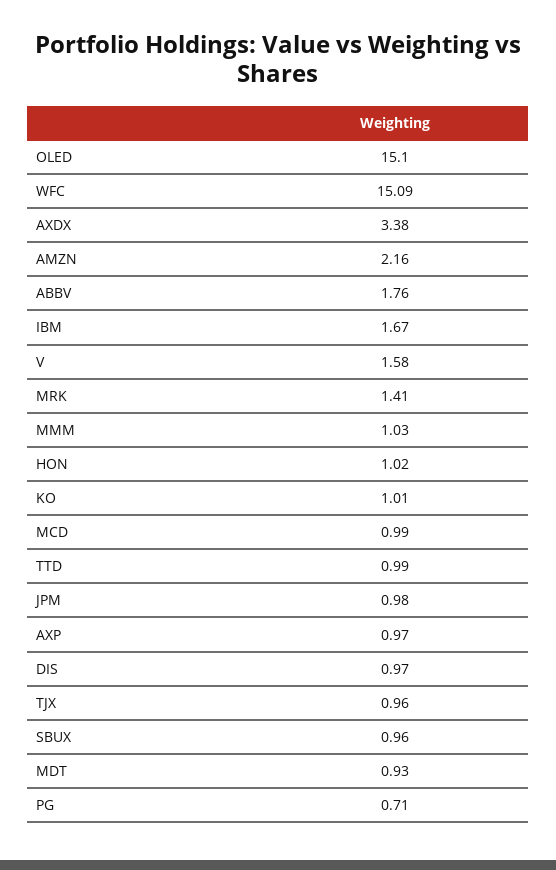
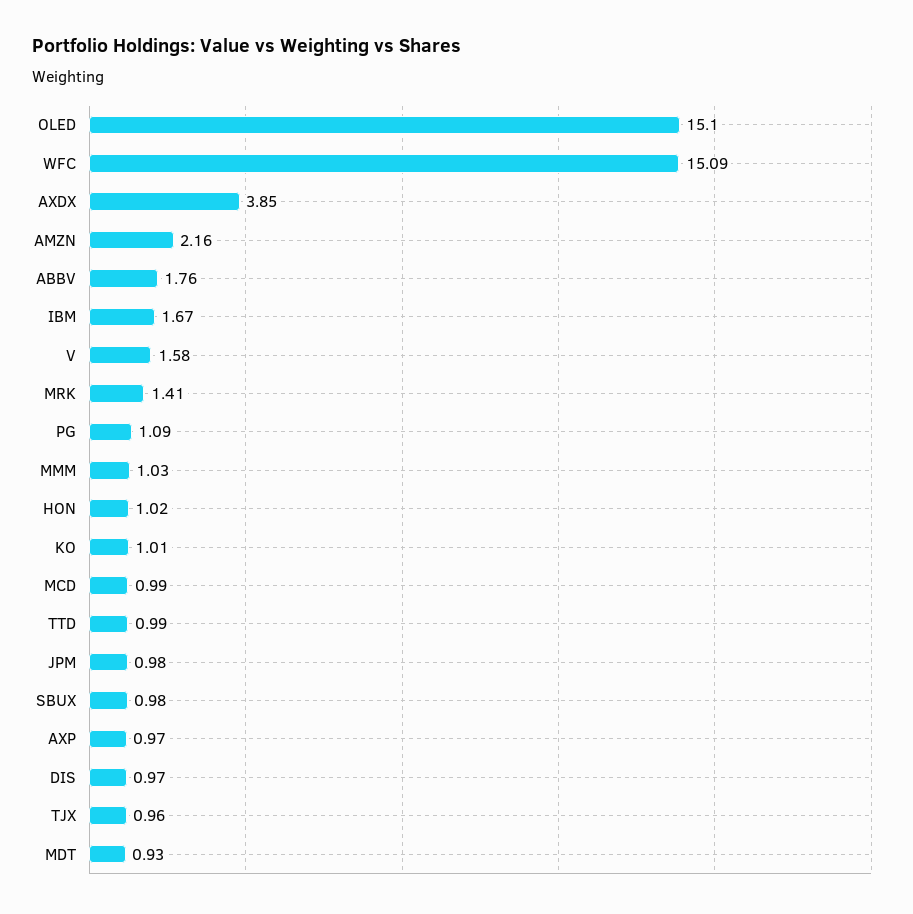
  {
    "OLED": 15.1,
    "WFC": 15.09,
-   "AXDX": 3.38,
+   "AXDX": 3.85,
    "AMZN": 2.16,
    "ABBV": 1.76,
    "IBM": 1.67,
    "V": 1.58,
    "MRK": 1.41,
    "MMM": 1.03,
    "HON": 1.02,
    "KO": 1.01,
    "MCD": 0.99,
    "TTD": 0.99,
    "JPM": 0.98,
    "AXP": 0.97,
    "DIS": 0.97,
    "TJX": 0.96,
-   "SBUX": 0.96,
+   "SBUX": 0.98,
    "MDT": 0.93,
-   "PG": 0.71
+   "PG": 1.09
  }

